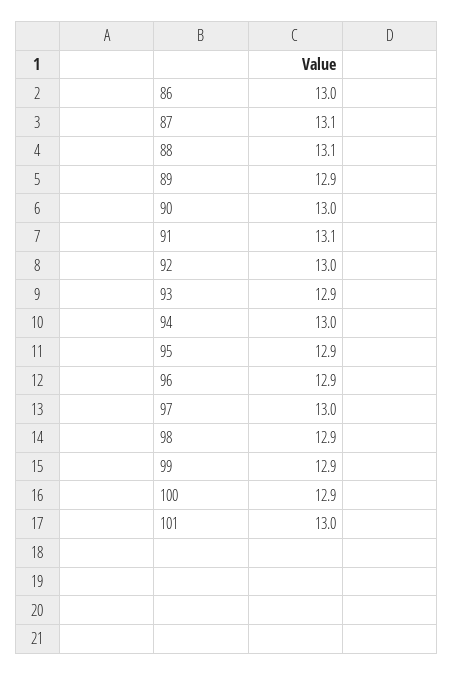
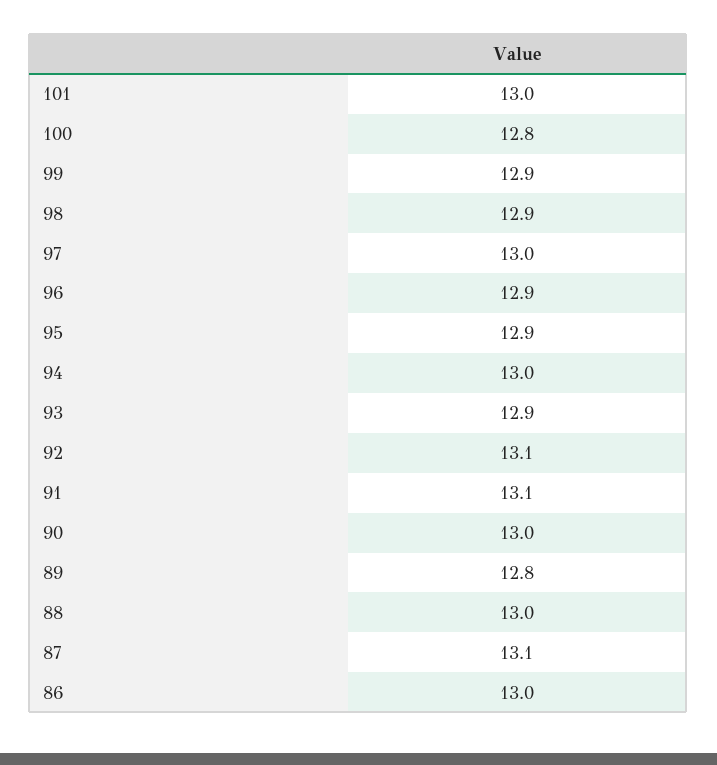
  {
    "86": 13,
    "87": 13.1,
-   "88": 13.1,
+   "88": 13,
-   "89": 12.9,
+   "89": 12.8,
    "90": 13,
    "91": 13.1,
-   "92": 13,
+   "92": 13.1,
    "93": 12.9,
    "94": 13,
    "95": 12.9,
    "96": 12.9,
    "97": 13,
    "98": 12.9,
    "99": 12.9,
-   "100": 12.9,
+   "100": 12.8,
    "101": 13
  }

